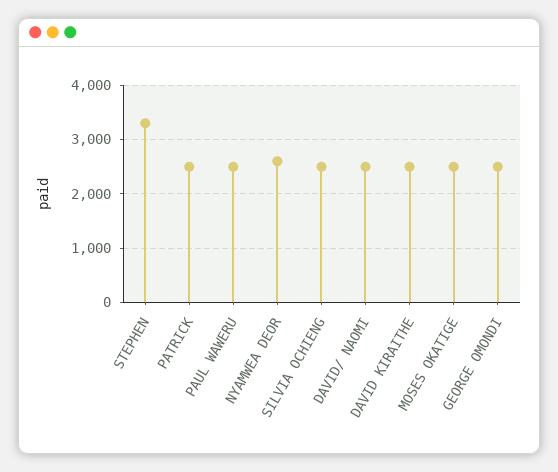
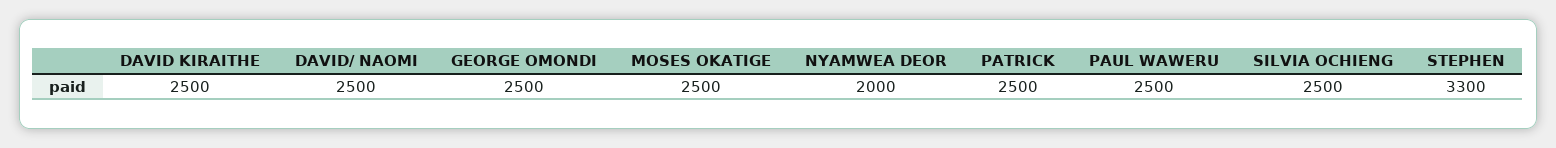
  {
    "STEPHEN": 3300,
    "PATRICK": 2500,
    "PAUL WAWERU": 2500,
-   "NYAMWEA DEOR": 2600,
+   "NYAMWEA DEOR": 2000,
    "SILVIA OCHIENG": 2500,
    "DAVID/ NAOMI": 2500,
    "DAVID KIRAITHE": 2500,
    "MOSES OKATIGE": 2500,
    "GEORGE OMONDI": 2500
  }

